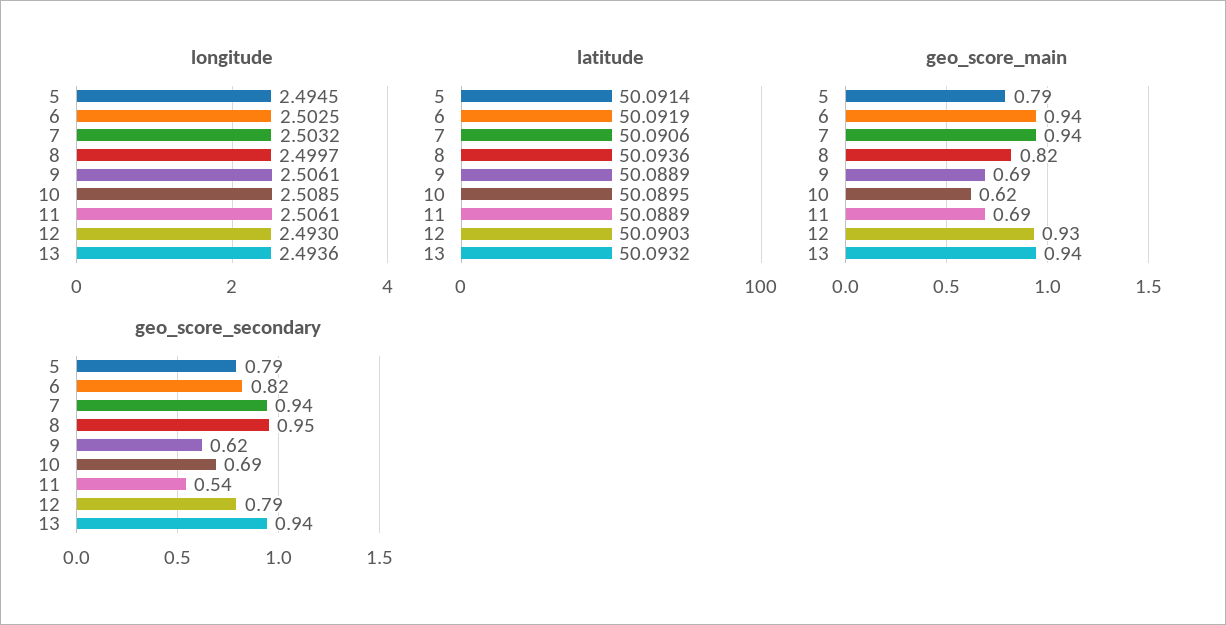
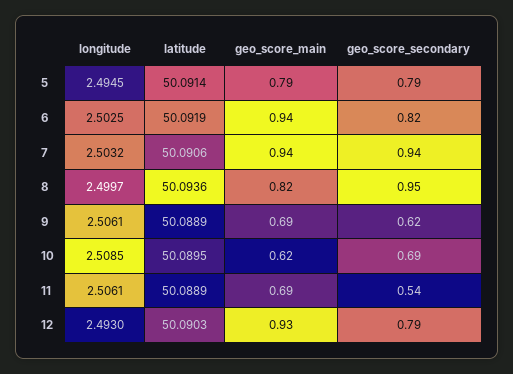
  {
    "longitude": {
      "5": 2.4945,
      "6": 2.5025,
      "7": 2.5032,
      "8": 2.4997,
      "9": 2.5061,
      "10": 2.5085,
      "11": 2.5061,
-     "12": 2.493,
+     "12": 2.493
-     "13": 2.4936
    },
    "latitude": {
      "5": 50.0914,
      "6": 50.0919,
      "7": 50.0906,
      "8": 50.0936,
      "9": 50.0889,
      "10": 50.0895,
      "11": 50.0889,
-     "12": 50.0903,
+     "12": 50.0903
-     "13": 50.0932
    },
    "geo_score_main": {
      "5": 0.79,
      "6": 0.94,
      "7": 0.94,
      "8": 0.82,
      "9": 0.69,
      "10": 0.62,
      "11": 0.69,
-     "12": 0.93,
+     "12": 0.93
-     "13": 0.94
    },
    "geo_score_secondary": {
      "5": 0.79,
      "6": 0.82,
      "7": 0.94,
      "8": 0.95,
      "9": 0.62,
      "10": 0.69,
      "11": 0.54,
-     "12": 0.79,
+     "12": 0.79
-     "13": 0.94
    }
  }

